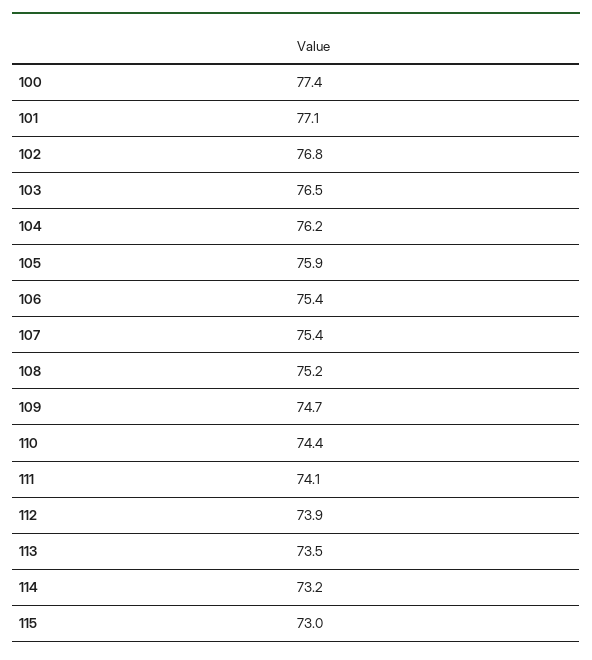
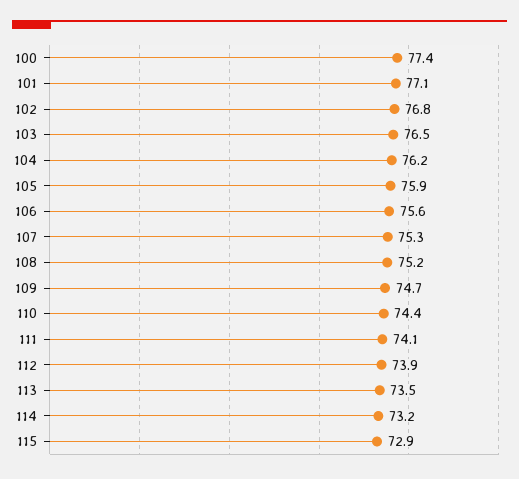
  {
    "100": 77.4,
    "101": 77.1,
    "102": 76.8,
    "103": 76.5,
    "104": 76.2,
    "105": 75.9,
-   "106": 75.4,
+   "106": 75.6,
-   "107": 75.4,
+   "107": 75.3,
    "108": 75.2,
    "109": 74.7,
    "110": 74.4,
    "111": 74.1,
    "112": 73.9,
    "113": 73.5,
    "114": 73.2,
-   "115": 73
+   "115": 72.9
  }

